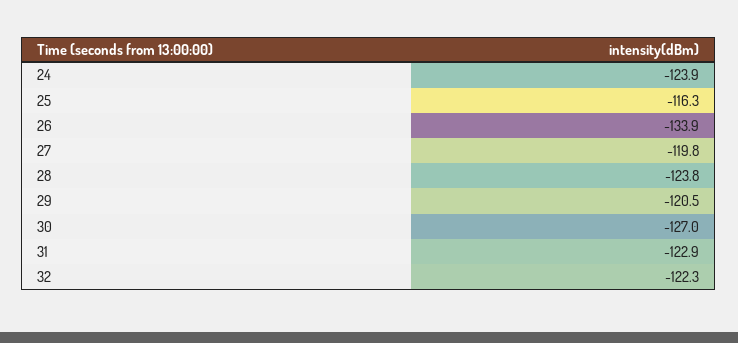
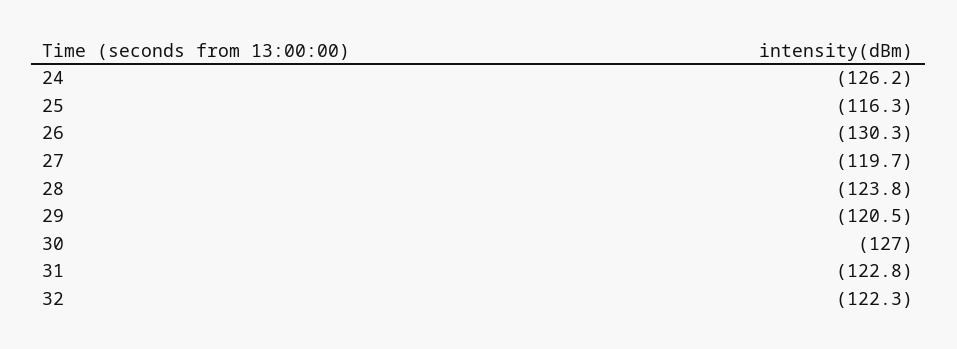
  {
-   "24": -123.9,
+   "24": -126.2,
    "25": -116.3,
-   "26": -133.9,
+   "26": -130.3,
-   "27": -119.8,
+   "27": -119.7,
    "28": -123.8,
    "29": -120.5,
    "30": -127,
-   "31": -122.9,
+   "31": -122.8,
    "32": -122.3
  }

